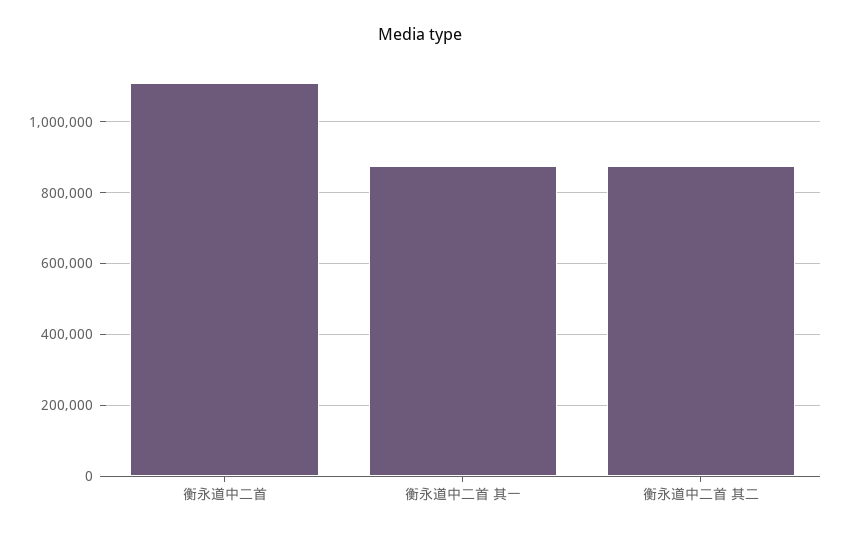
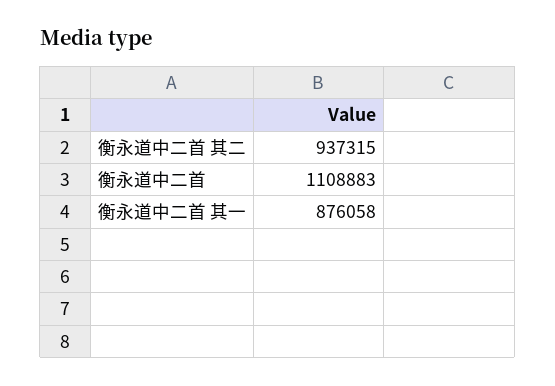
  {
    "衡永道中二首": 1108883,
    "衡永道中二首 其一": 876058,
-   "衡永道中二首 其二": 880000
+   "衡永道中二首 其二": 937315
  }

